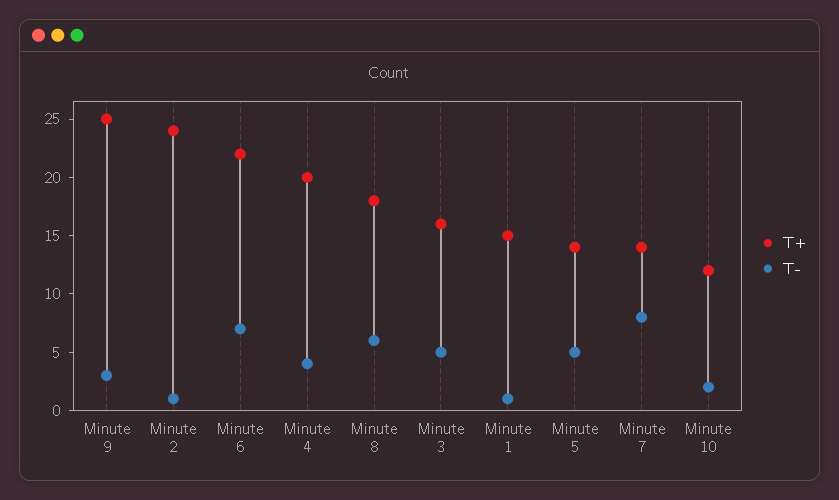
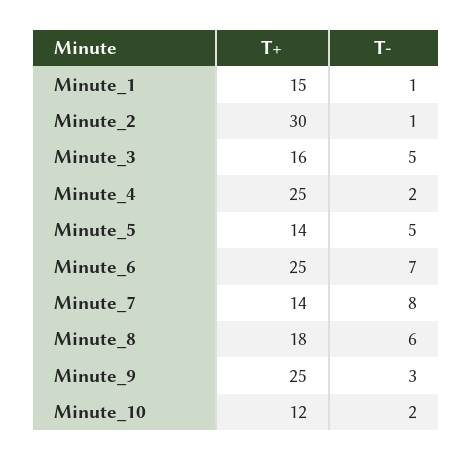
  {
    "T+": {
      "Minute 9": 25,
-     "Minute 2": 24,
+     "Minute 2": 30,
-     "Minute 6": 22,
+     "Minute 6": 25,
-     "Minute 4": 20,
+     "Minute 4": 25,
      "Minute 8": 18,
      "Minute 3": 16,
      "Minute 1": 15,
      "Minute 5": 14,
      "Minute 7": 14,
      "Minute 10": 12
    },
    "T-": {
      "Minute 9": 3,
      "Minute 2": 1,
      "Minute 6": 7,
-     "Minute 4": 4,
+     "Minute 4": 2,
      "Minute 8": 6,
      "Minute 3": 5,
      "Minute 1": 1,
      "Minute 5": 5,
      "Minute 7": 8,
      "Minute 10": 2
    }
  }

